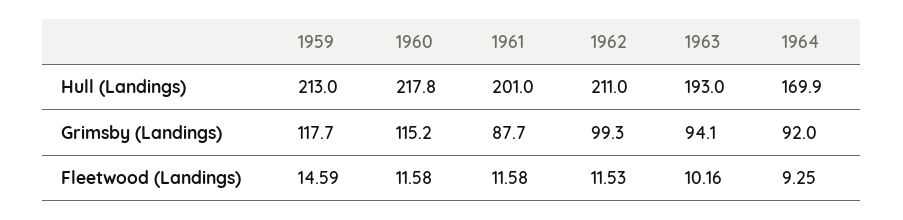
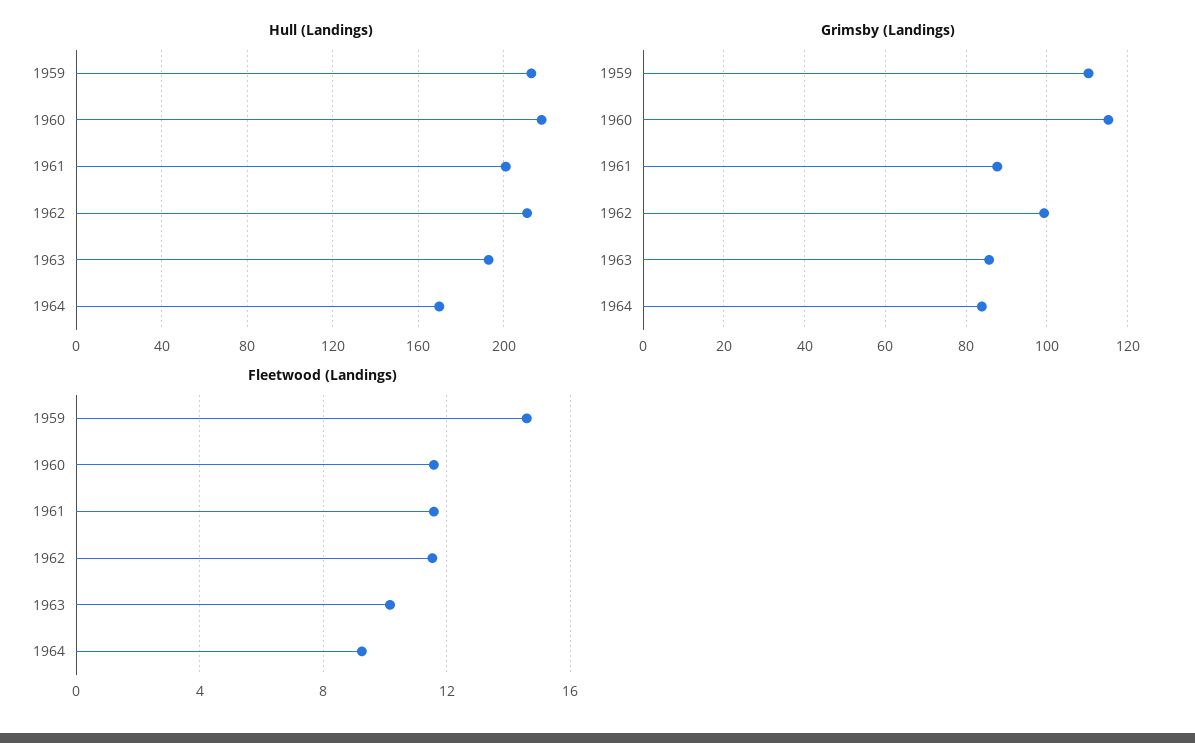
  {
    "Hull (Landings)": {
      "1959": 213,
      "1960": 217.8,
      "1961": 201,
      "1962": 211,
      "1963": 193,
      "1964": 169.9
    },
    "Grimsby (Landings)": {
-     "1959": 117.7,
+     "1959": 110,
      "1960": 115.2,
      "1961": 87.7,
      "1962": 99.3,
-     "1963": 94.1,
+     "1963": 86,
-     "1964": 92
+     "1964": 84
    },
    "Fleetwood (Landings)": {
      "1959": 14.59,
      "1960": 11.58,
      "1961": 11.58,
      "1962": 11.53,
      "1963": 10.16,
      "1964": 9.25
    }
  }

